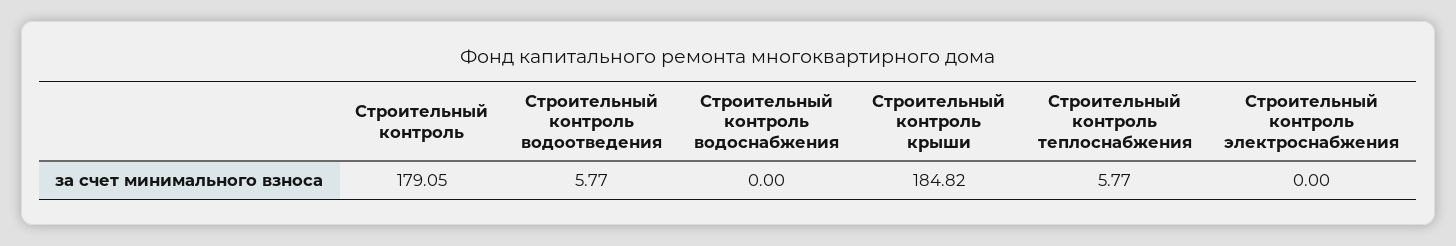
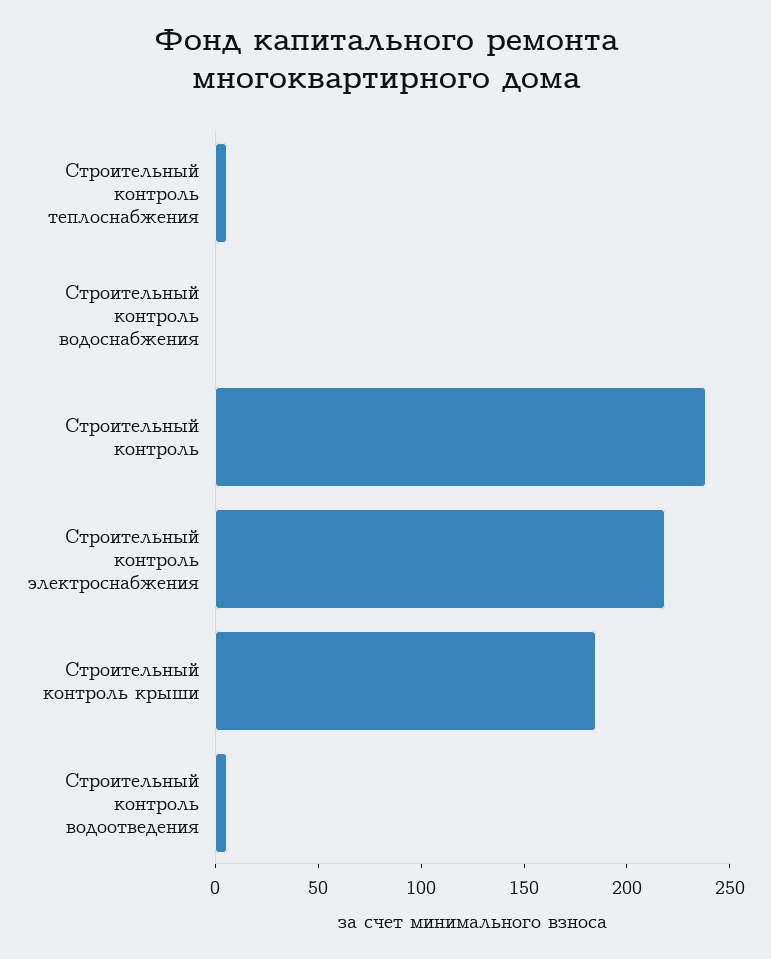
  {
-   "Строительный контроль": 179.05,
+   "Строительный контроль": 240,
    "Строительный контроль водоотведения": 5.77,
    "Строительный контроль водоснабжения": 0,
    "Строительный контроль крыши": 184.82,
    "Строительный контроль теплоснабжения": 5.77,
-   "Строительный контроль электроснабжения": 0
+   "Строительный контроль электроснабжения": 220
  }

